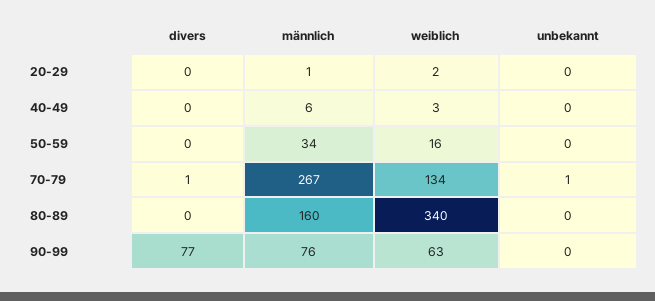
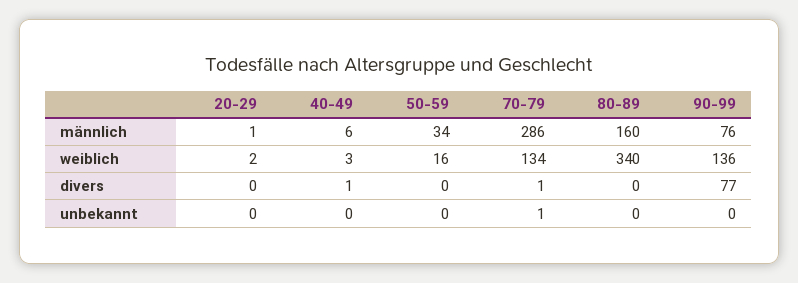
  {
    "divers": {
      "20-29": 0,
-     "40-49": 0,
+     "40-49": 1,
      "50-59": 0,
      "70-79": 1,
      "80-89": 0,
      "90-99": 77
    },
    "männlich": {
      "20-29": 1,
      "40-49": 6,
      "50-59": 34,
-     "70-79": 267,
+     "70-79": 286,
      "80-89": 160,
      "90-99": 76
    },
    "weiblich": {
      "20-29": 2,
      "40-49": 3,
      "50-59": 16,
      "70-79": 134,
      "80-89": 340,
-     "90-99": 63
+     "90-99": 136
    },
    "unbekannt": {
      "20-29": 0,
      "40-49": 0,
      "50-59": 0,
      "70-79": 1,
      "80-89": 0,
      "90-99": 0
    }
  }

